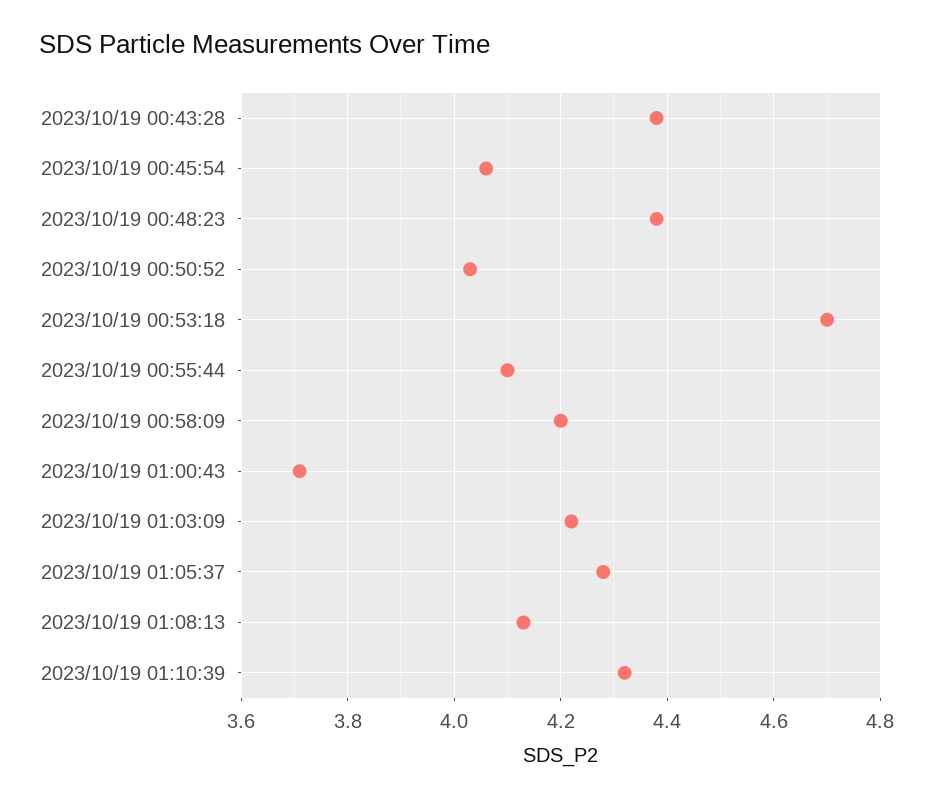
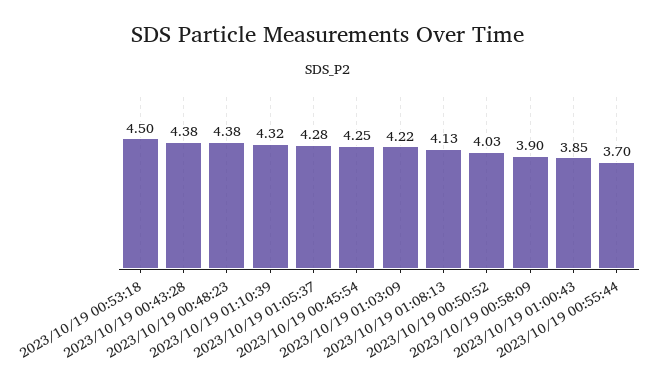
  {
    "2023/10/19 00:43:28": 4.38,
-   "2023/10/19 00:45:54": 4.05,
+   "2023/10/19 00:45:54": 4.25,
    "2023/10/19 00:48:23": 4.38,
    "2023/10/19 00:50:52": 4.03,
-   "2023/10/19 00:53:18": 4.7,
+   "2023/10/19 00:53:18": 4.5,
-   "2023/10/19 00:55:44": 4.1,
+   "2023/10/19 00:55:44": 3.7,
-   "2023/10/19 00:58:09": 4.2,
+   "2023/10/19 00:58:09": 3.9,
-   "2023/10/19 01:00:43": 3.7,
+   "2023/10/19 01:00:43": 3.85,
    "2023/10/19 01:03:09": 4.22,
    "2023/10/19 01:05:37": 4.28,
    "2023/10/19 01:08:13": 4.13,
    "2023/10/19 01:10:39": 4.32
  }

